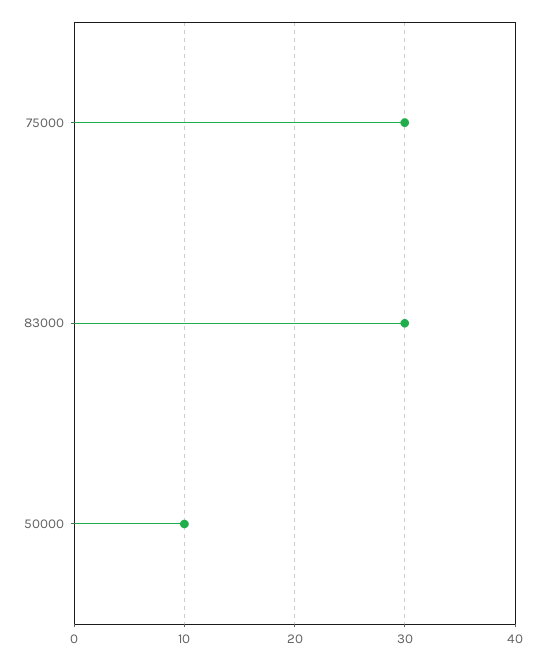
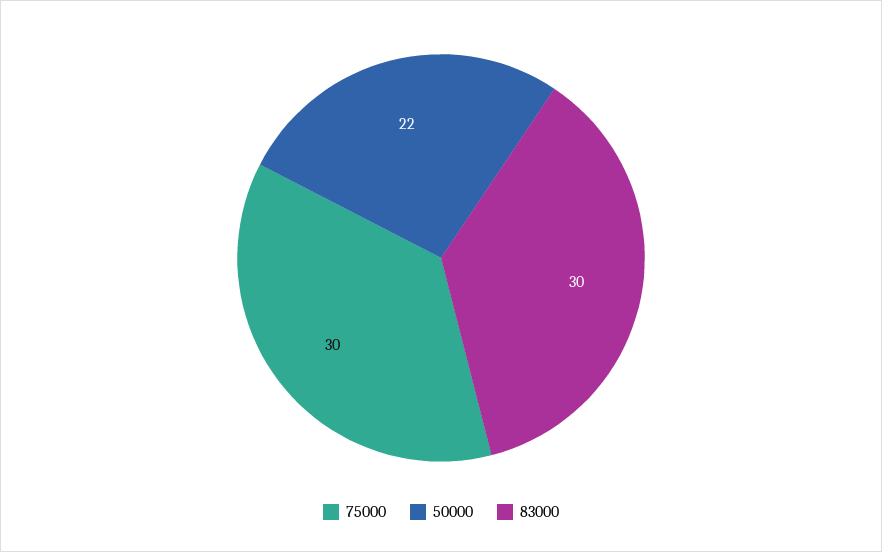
  {
    "75000": 30,
    "83000": 30,
-   "50000": 10
+   "50000": 22
  }

